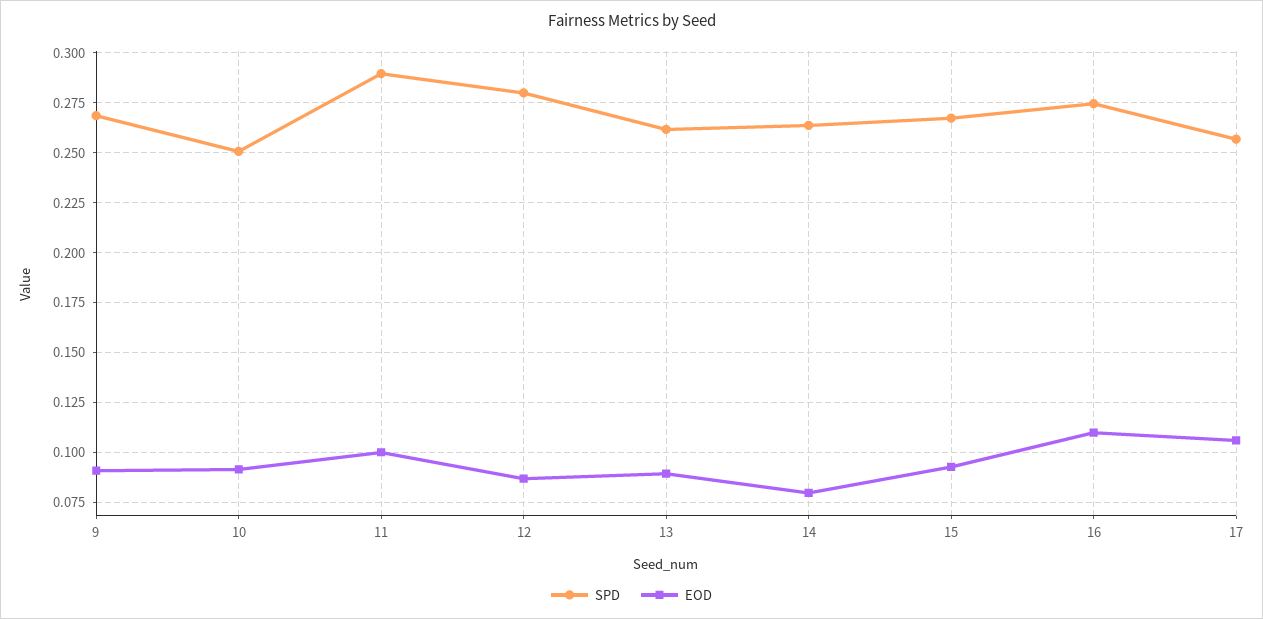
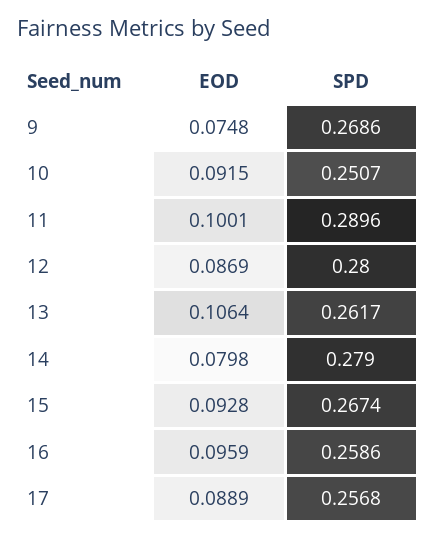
  {
    "SPD": {
      "9": 0.2686,
      "10": 0.2507,
      "11": 0.2896,
      "12": 0.28,
      "13": 0.2617,
-     "14": 0.265,
+     "14": 0.279,
      "15": 0.2674,
-     "16": 0.275,
+     "16": 0.2586,
      "17": 0.2568
    },
    "EOD": {
-     "9": 0.09,
+     "9": 0.0748,
      "10": 0.0915,
      "11": 0.1001,
      "12": 0.0869,
-     "13": 0.09,
+     "13": 0.1064,
      "14": 0.0798,
      "15": 0.0928,
-     "16": 0.11,
+     "16": 0.0959,
-     "17": 0.105
+     "17": 0.0889
    }
  }

